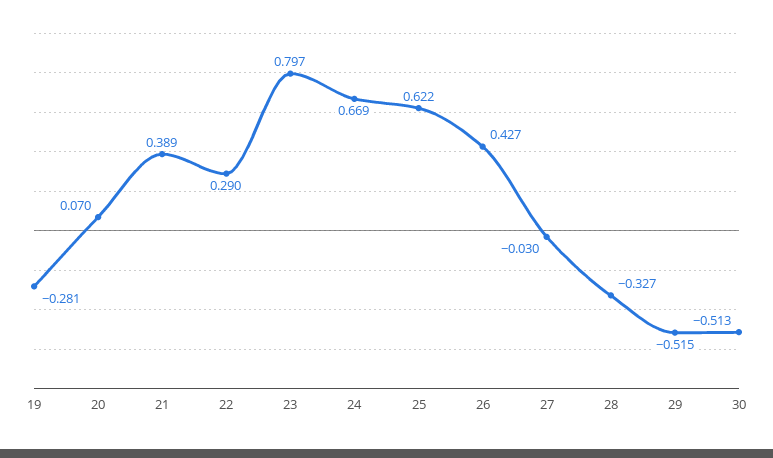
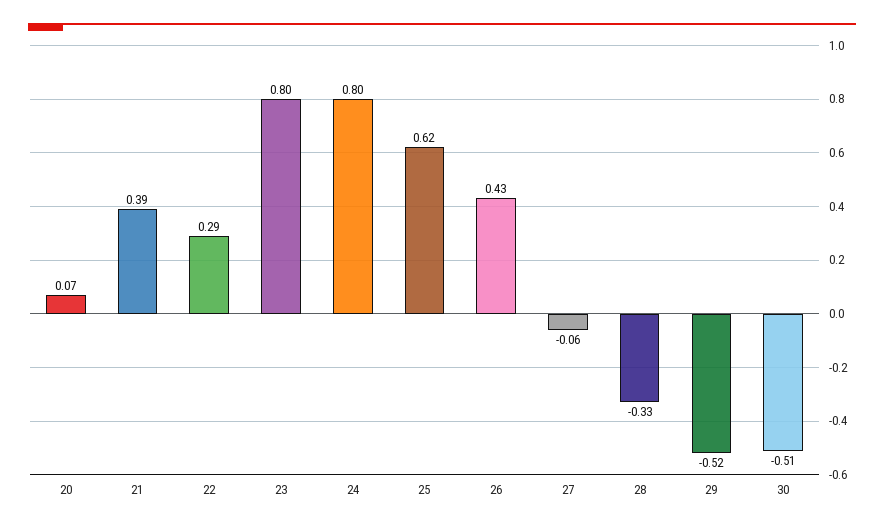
  {
-   "19": -0.281,
    "20": 0.07,
    "21": 0.389,
    "22": 0.29,
    "23": 0.797,
-   "24": 0.669,
+   "24": 0.8,
    "25": 0.622,
    "26": 0.427,
-   "27": -0.03,
+   "27": -0.06,
    "28": -0.327,
    "29": -0.515,
    "30": -0.513
  }

